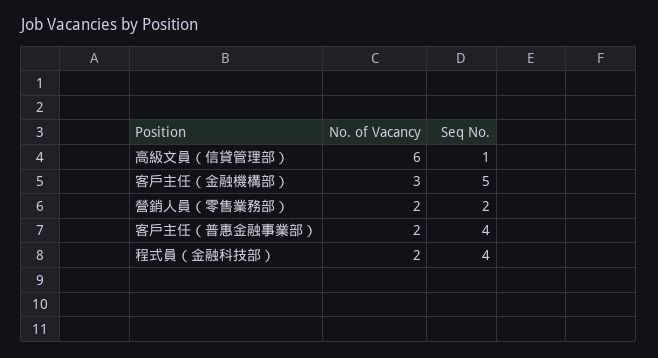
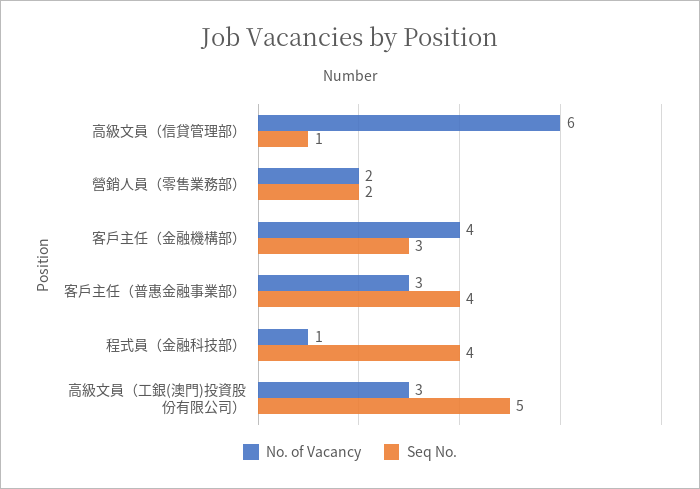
  {
    "No. of Vacancy": {
      "高級文員（信貸管理部）": 6,
-     "客戶主任（金融機構部）": 3,
+     "客戶主任（金融機構部）": 4,
      "營銷人員（零售業務部）": 2,
-     "客戶主任（普惠金融事業部）": 2,
+     "客戶主任（普惠金融事業部）": 3,
-     "程式員（金融科技部）": 2
+     "程式員（金融科技部）": 1,
+     "高級文員（工銀(澳門)投資股份有限公司）": 3
    },
    "Seq No.": {
      "高級文員（信貸管理部）": 1,
-     "客戶主任（金融機構部）": 5,
+     "客戶主任（金融機構部）": 3,
      "營銷人員（零售業務部）": 2,
      "客戶主任（普惠金融事業部）": 4,
-     "程式員（金融科技部）": 4
+     "程式員（金融科技部）": 4,
+     "高級文員（工銀(澳門)投資股份有限公司）": 5
    }
  }

